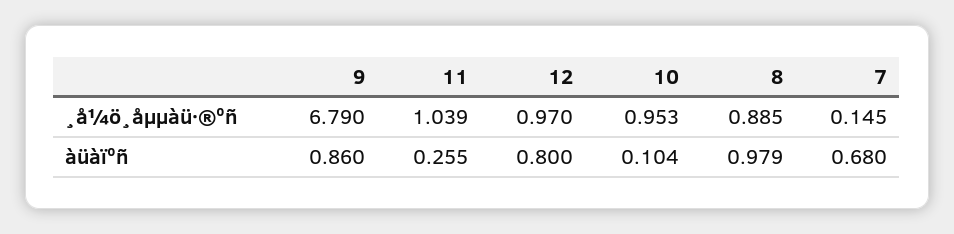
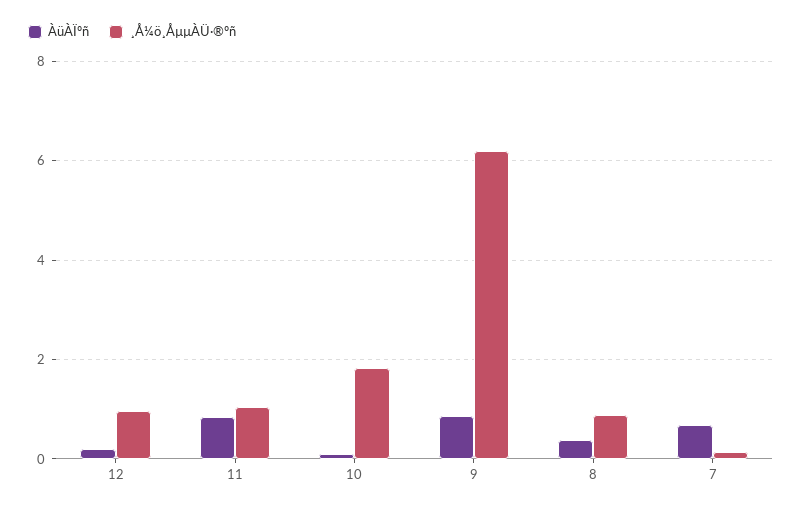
  {
    "¸å¼ö¸åµµàü·®ºñ": {
-     "9": 6.79,
+     "9": 6.2,
      "11": 1.039,
      "12": 0.97,
-     "10": 0.953,
+     "10": 1.8,
      "8": 0.885,
      "7": 0.145
    },
    "àüàïºñ": {
      "9": 0.86,
-     "11": 0.255,
+     "11": 0.8,
-     "12": 0.8,
+     "12": 0.2,
      "10": 0.104,
-     "8": 0.979,
+     "8": 0.4,
      "7": 0.68
    }
  }

